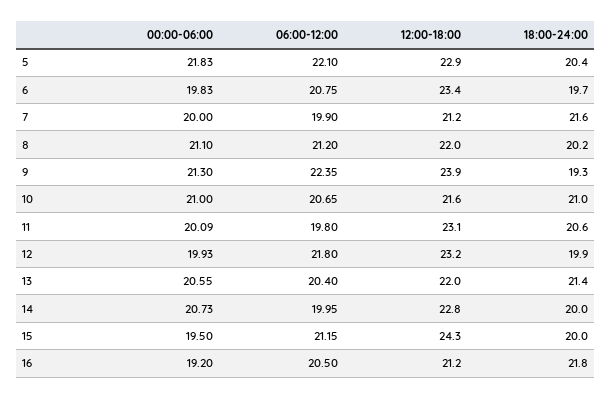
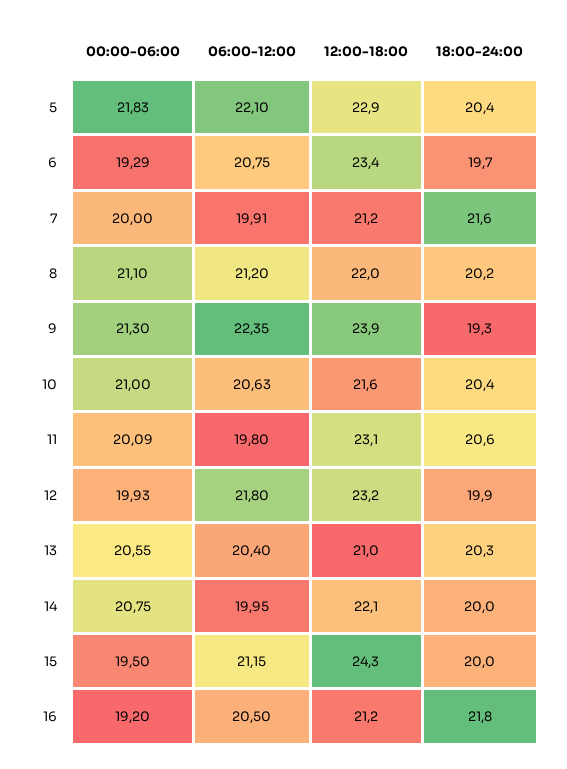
  {
    "00:00-06:00": {
      "5": 21.83,
-     "6": 19.83,
+     "6": 19.29,
      "7": 20,
      "8": 21.1,
      "9": 21.3,
      "10": 21,
      "11": 20.09,
      "12": 19.93,
      "13": 20.55,
-     "14": 20.73,
+     "14": 20.75,
      "15": 19.5,
      "16": 19.2
    },
    "06:00-12:00": {
      "5": 22.1,
      "6": 20.75,
-     "7": 19.9,
+     "7": 19.91,
      "8": 21.2,
      "9": 22.35,
-     "10": 20.65,
+     "10": 20.63,
      "11": 19.8,
      "12": 21.8,
      "13": 20.4,
      "14": 19.95,
      "15": 21.15,
      "16": 20.5
    },
    "12:00-18:00": {
      "5": 22.9,
      "6": 23.4,
      "7": 21.2,
      "8": 22,
      "9": 23.9,
      "10": 21.6,
      "11": 23.1,
      "12": 23.2,
-     "13": 22,
+     "13": 21,
-     "14": 22.8,
+     "14": 22.1,
      "15": 24.3,
      "16": 21.2
    },
    "18:00-24:00": {
      "5": 20.4,
      "6": 19.7,
      "7": 21.6,
      "8": 20.2,
      "9": 19.3,
-     "10": 21,
+     "10": 20.4,
      "11": 20.6,
      "12": 19.9,
-     "13": 21.4,
+     "13": 20.3,
      "14": 20,
      "15": 20,
      "16": 21.8
    }
  }

